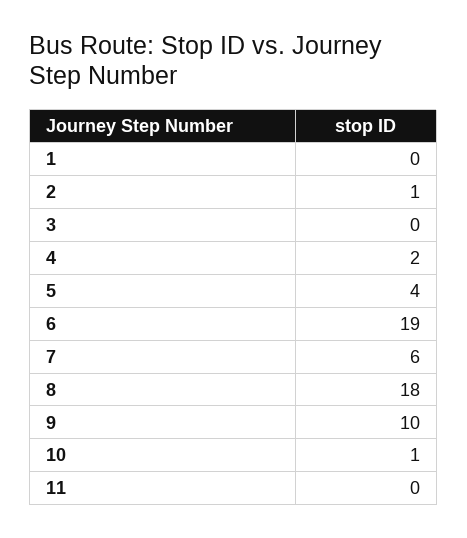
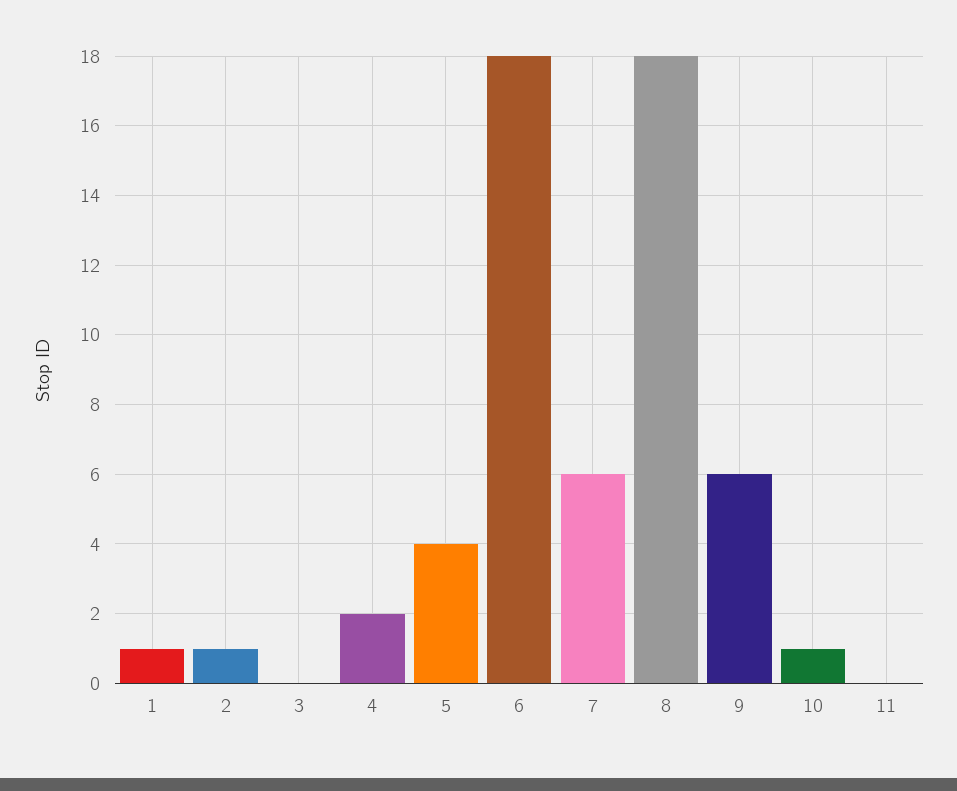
  {
-   "1": 0,
+   "1": 1,
    "2": 1,
    "3": 0,
    "4": 2,
    "5": 4,
-   "6": 19,
+   "6": 18,
    "7": 6,
    "8": 18,
-   "9": 10,
+   "9": 6,
    "10": 1,
    "11": 0
  }

